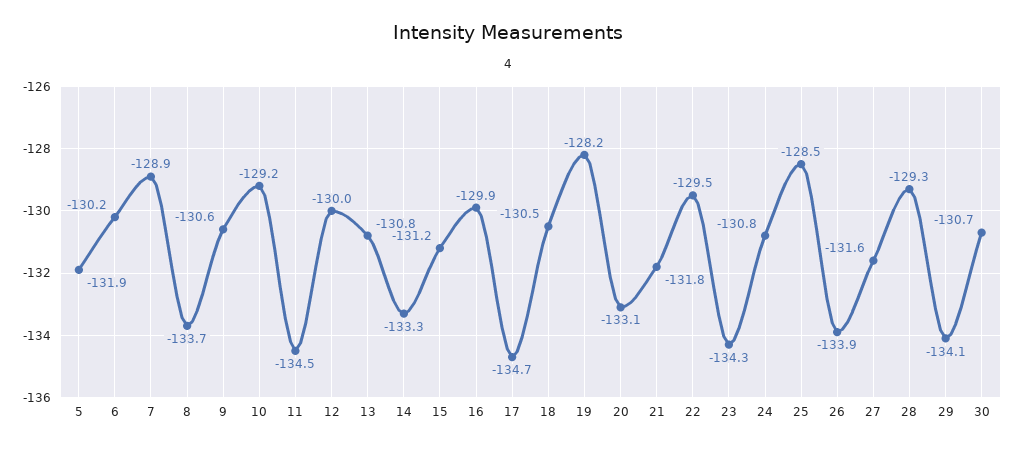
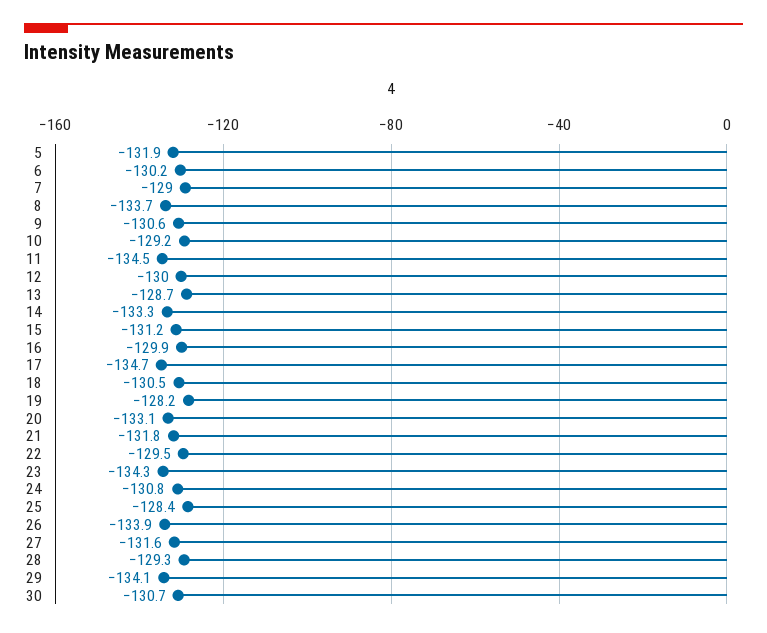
  {
    "5": -131.9,
    "6": -130.2,
-   "7": -128.9,
+   "7": -129,
    "8": -133.7,
    "9": -130.6,
    "10": -129.2,
    "11": -134.5,
    "12": -130,
-   "13": -130.8,
+   "13": -128.7,
    "14": -133.3,
    "15": -131.2,
    "16": -129.9,
    "17": -134.7,
    "18": -130.5,
    "19": -128.2,
    "20": -133.1,
    "21": -131.8,
    "22": -129.5,
    "23": -134.3,
    "24": -130.8,
-   "25": -128.5,
+   "25": -128.4,
    "26": -133.9,
    "27": -131.6,
    "28": -129.3,
    "29": -134.1,
    "30": -130.7
  }

